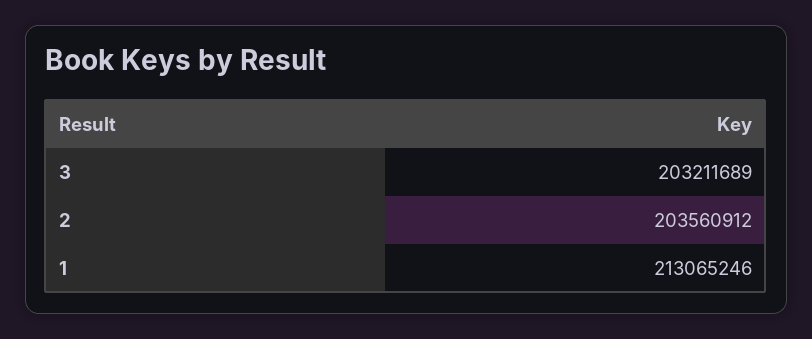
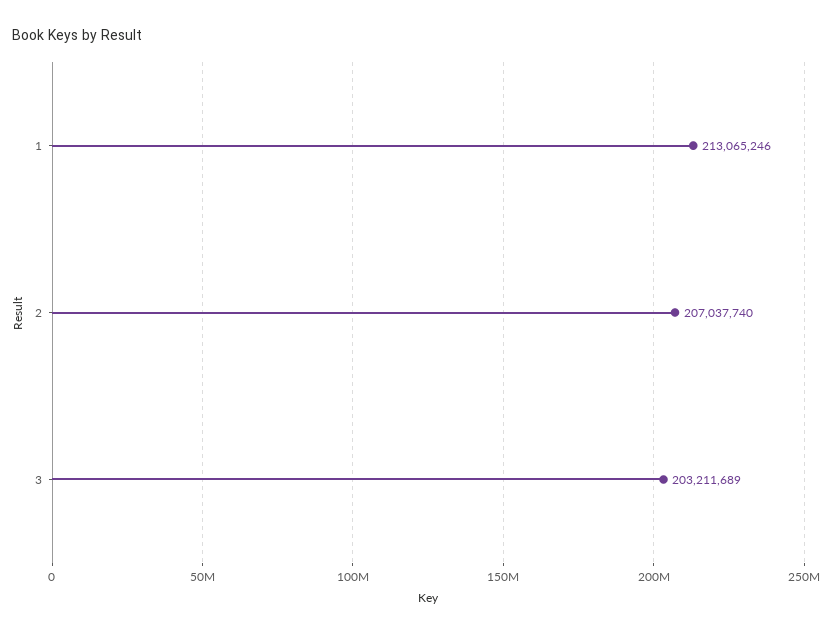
  {
    "3": 203211689,
-   "2": 203560912,
+   "2": 207037740,
    "1": 213065246
  }

